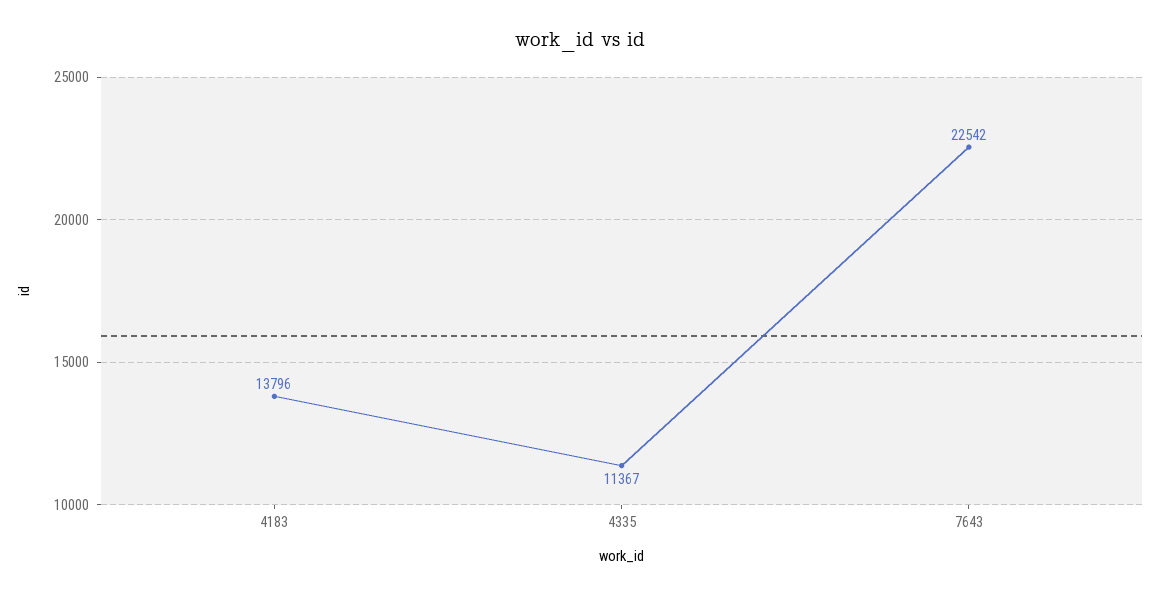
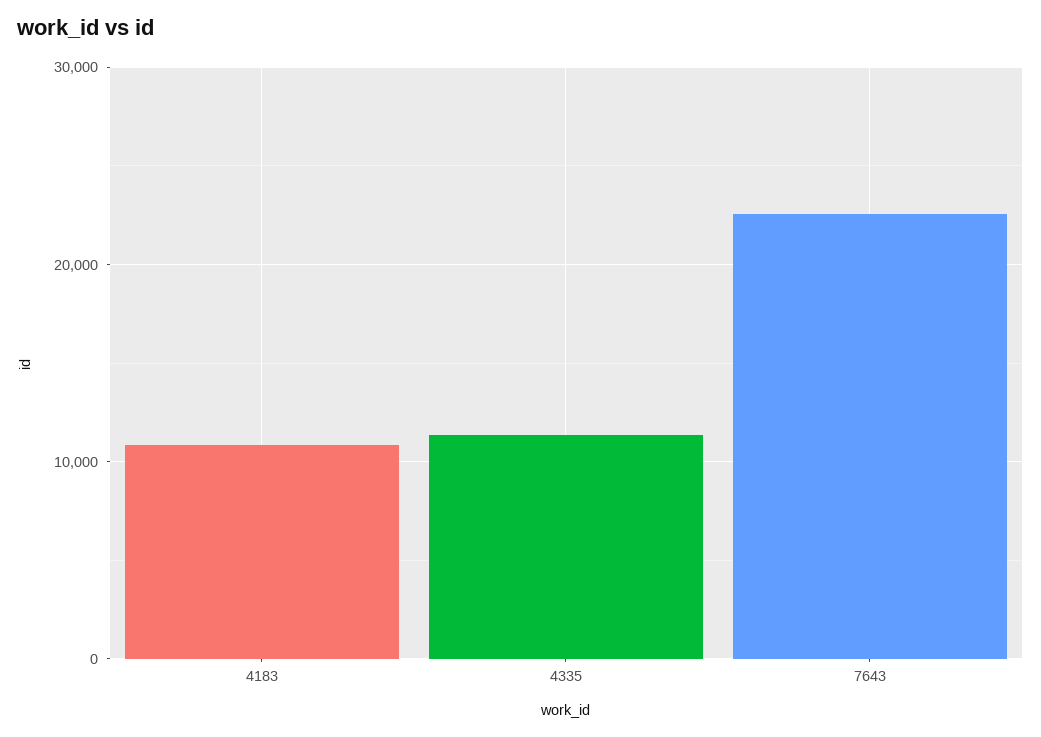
  {
-   "4183": 13796,
+   "4183": 11000,
    "4335": 11367,
    "7643": 22542
  }

